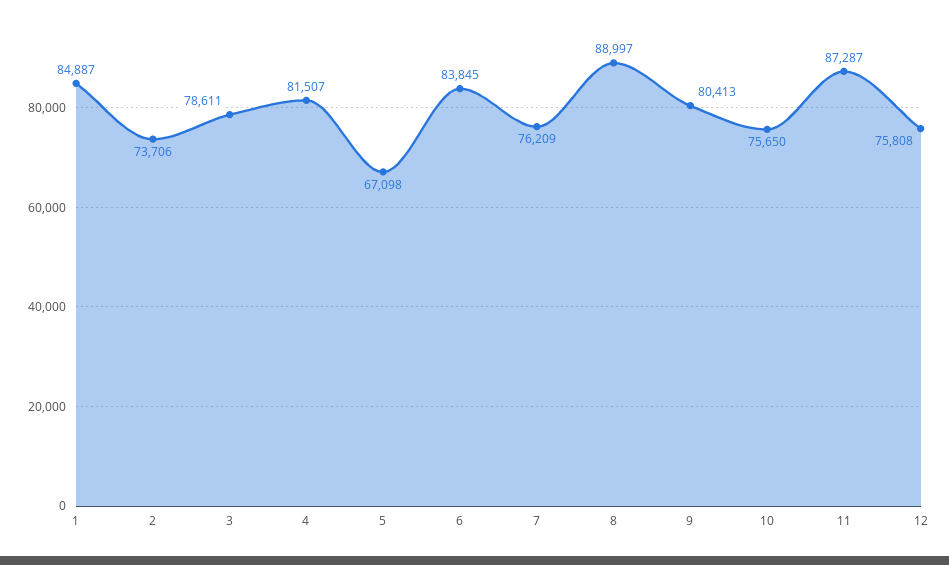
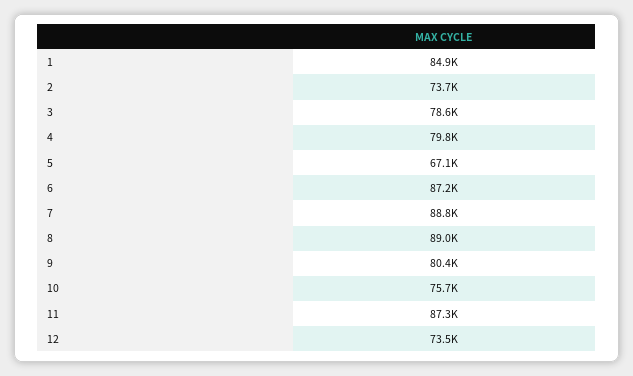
  {
    "1": 84887,
    "2": 73706,
    "3": 78611,
-   "4": 81507,
+   "4": 79800,
    "5": 67098,
-   "6": 83845,
+   "6": 87200,
-   "7": 76209,
+   "7": 88800,
    "8": 88997,
    "9": 80413,
    "10": 75650,
    "11": 87287,
-   "12": 75808
+   "12": 73500
  }

